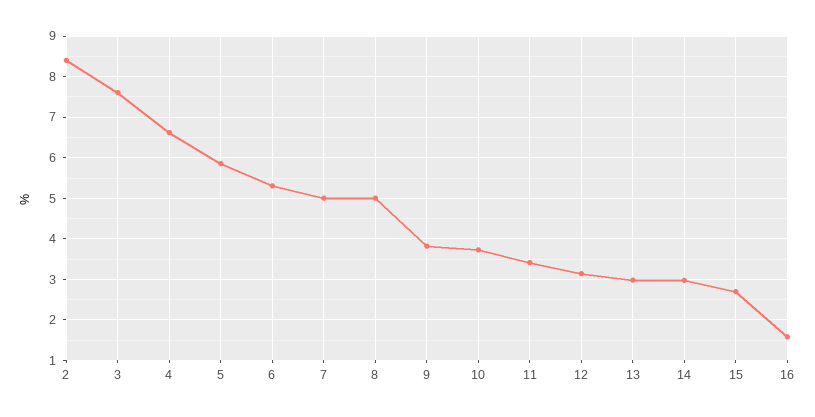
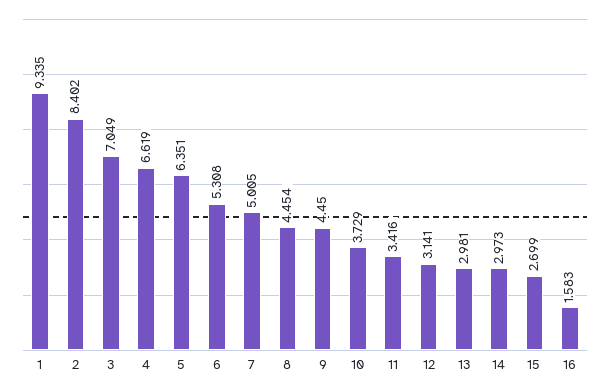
  {
    "2": 8.402,
-   "3": 7.6,
+   "3": 7.049,
    "4": 6.619,
-   "5": 5.8,
+   "5": 6.351,
    "6": 5.308,
    "7": 5.005,
-   "8": 5,
+   "8": 4.454,
-   "9": 3.8,
+   "9": 4.45,
    "10": 3.729,
    "11": 3.416,
    "12": 3.141,
    "13": 2.981,
    "14": 2.973,
    "15": 2.699,
-   "16": 1.583
+   "16": 1.583,
+   "1": 9.335
  }

